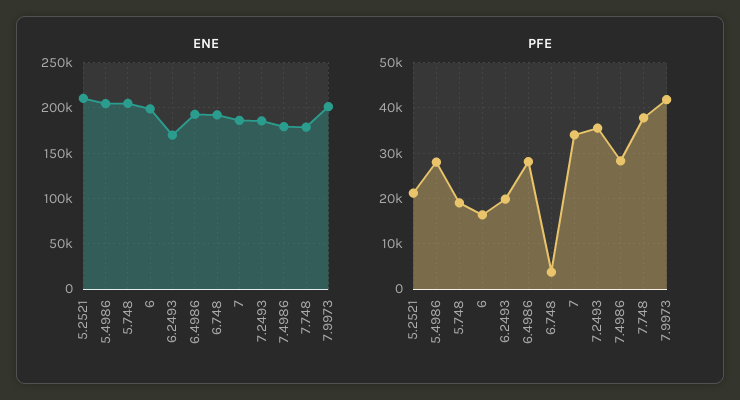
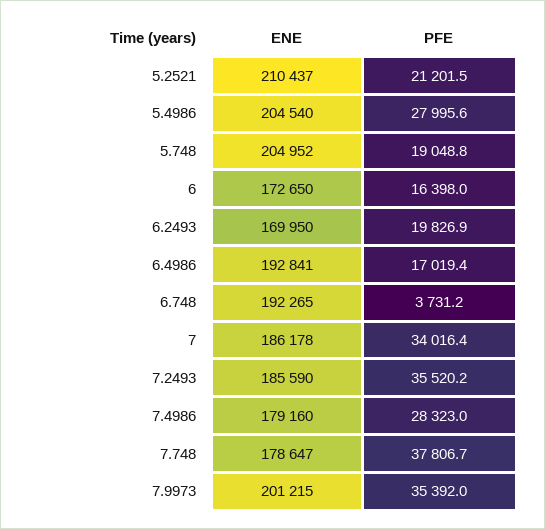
  {
    "ENE": {
      "5.2521": 210437,
      "5.4986": 204540,
      "5.748": 204952,
-     "6": 200000,
+     "6": 172650,
      "6.2493": 169950,
      "6.4986": 192841,
      "6.748": 192265,
      "7": 186178,
      "7.2493": 185590,
      "7.4986": 179160,
      "7.748": 178647,
      "7.9973": 201215
    },
    "PFE": {
      "5.2521": 21201.5,
      "5.4986": 27995.6,
      "5.748": 19048.8,
      "6": 16398,
      "6.2493": 19826.9,
-     "6.4986": 28000,
+     "6.4986": 17019.4,
      "6.748": 3731.2,
      "7": 34016.4,
      "7.2493": 35520.2,
      "7.4986": 28323,
      "7.748": 37806.7,
-     "7.9973": 42000
+     "7.9973": 35392
    }
  }

